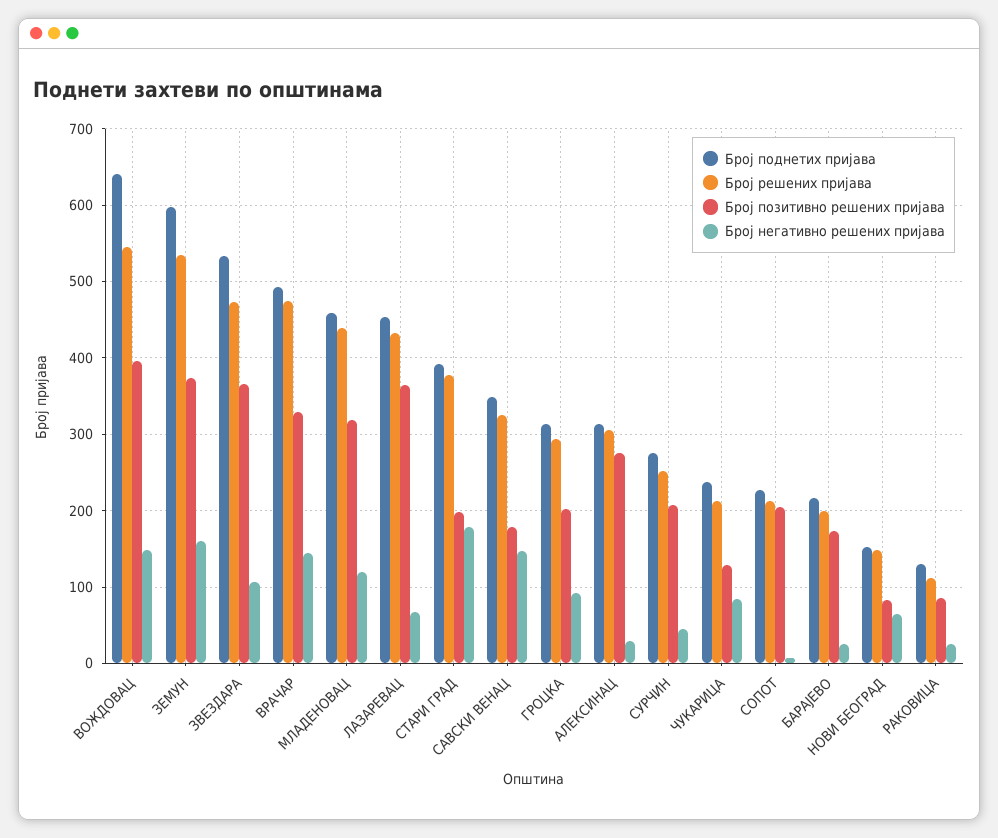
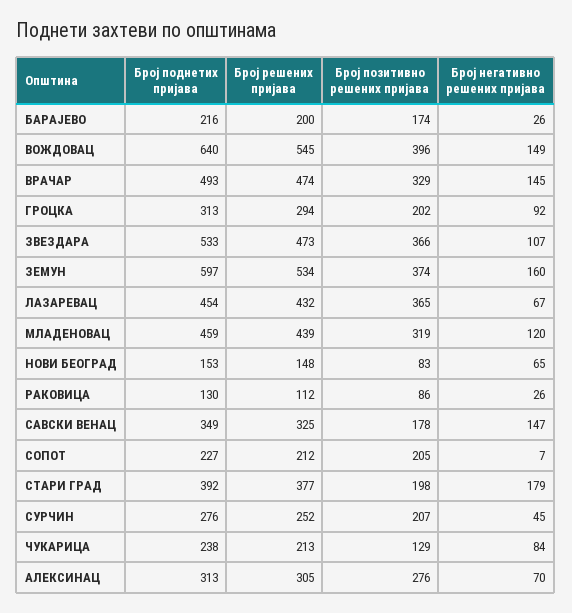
  {
    "Број поднетих пријава": {
      "ВОЖДОВАЦ": 640,
      "ЗЕМУН": 597,
      "ЗВЕЗДАРА": 533,
      "ВРАЧАР": 493,
      "МЛАДЕНОВАЦ": 459,
      "ЛАЗАРЕВАЦ": 454,
      "СТАРИ ГРАД": 392,
      "САВСКИ ВЕНАЦ": 349,
      "ГРОЦКА": 313,
      "АЛЕКСИНАЦ": 313,
      "СУРЧИН": 276,
      "ЧУКАРИЦА": 238,
      "СОПОТ": 227,
      "БАРАЈЕВО": 216,
      "НОВИ БЕОГРАД": 153,
      "РАКОВИЦА": 130
    },
    "Број решених пријава": {
      "ВОЖДОВАЦ": 545,
      "ЗЕМУН": 534,
      "ЗВЕЗДАРА": 473,
      "ВРАЧАР": 474,
      "МЛАДЕНОВАЦ": 439,
      "ЛАЗАРЕВАЦ": 432,
      "СТАРИ ГРАД": 377,
      "САВСКИ ВЕНАЦ": 325,
      "ГРОЦКА": 294,
      "АЛЕКСИНАЦ": 305,
      "СУРЧИН": 252,
      "ЧУКАРИЦА": 213,
      "СОПОТ": 212,
      "БАРАЈЕВО": 200,
      "НОВИ БЕОГРАД": 148,
      "РАКОВИЦА": 112
    },
    "Број позитивно решених пријава": {
      "ВОЖДОВАЦ": 396,
      "ЗЕМУН": 374,
      "ЗВЕЗДАРА": 366,
      "ВРАЧАР": 329,
      "МЛАДЕНОВАЦ": 319,
      "ЛАЗАРЕВАЦ": 365,
      "СТАРИ ГРАД": 198,
      "САВСКИ ВЕНАЦ": 178,
      "ГРОЦКА": 202,
      "АЛЕКСИНАЦ": 276,
      "СУРЧИН": 207,
      "ЧУКАРИЦА": 129,
      "СОПОТ": 205,
      "БАРАЈЕВО": 174,
      "НОВИ БЕОГРАД": 83,
      "РАКОВИЦА": 86
    },
    "Број негативно решених пријава": {
      "ВОЖДОВАЦ": 149,
      "ЗЕМУН": 160,
      "ЗВЕЗДАРА": 107,
      "ВРАЧАР": 145,
      "МЛАДЕНОВАЦ": 120,
      "ЛАЗАРЕВАЦ": 67,
      "СТАРИ ГРАД": 179,
      "САВСКИ ВЕНАЦ": 147,
      "ГРОЦКА": 92,
-     "АЛЕКСИНАЦ": 30,
+     "АЛЕКСИНАЦ": 70,
      "СУРЧИН": 45,
      "ЧУКАРИЦА": 84,
      "СОПОТ": 7,
      "БАРАЈЕВО": 26,
      "НОВИ БЕОГРАД": 65,
      "РАКОВИЦА": 26
    }
  }

